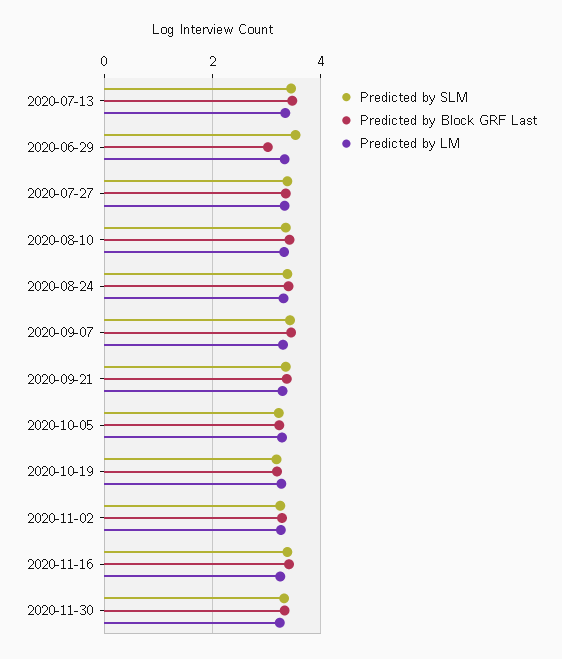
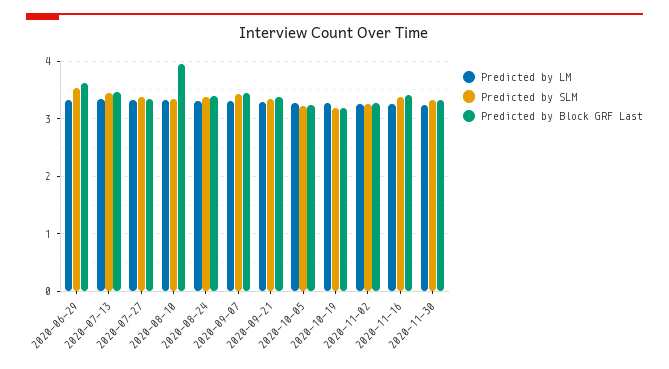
  {
    "Predicted by SLM": {
      "2020-07-13": 3.4,
      "2020-06-29": 3.6,
      "2020-07-27": 3.4,
      "2020-08-10": 3.4,
      "2020-08-24": 3.4,
      "2020-09-07": 3.4,
      "2020-09-21": 3.4,
      "2020-10-05": 3.2,
      "2020-10-19": 3.2,
      "2020-11-02": 3.2,
      "2020-11-16": 3.4,
      "2020-11-30": 3.4
    },
    "Predicted by Block GRF Last": {
      "2020-07-13": 3.4,
-     "2020-06-29": 3,
+     "2020-06-29": 3.6,
      "2020-07-27": 3.4,
-     "2020-08-10": 3.4,
+     "2020-08-10": 4,
      "2020-08-24": 3.4,
      "2020-09-07": 3.4,
      "2020-09-21": 3.4,
      "2020-10-05": 3.2,
      "2020-10-19": 3.2,
      "2020-11-02": 3.2,
      "2020-11-16": 3.4,
      "2020-11-30": 3.4
    },
    "Predicted by LM": {
      "2020-07-13": 3.4,
      "2020-06-29": 3.4,
      "2020-07-27": 3.4,
      "2020-08-10": 3.4,
      "2020-08-24": 3.4,
      "2020-09-07": 3.4,
      "2020-09-21": 3.2,
      "2020-10-05": 3.2,
      "2020-10-19": 3.2,
      "2020-11-02": 3.2,
      "2020-11-16": 3.2,
      "2020-11-30": 3.2
    }
  }

